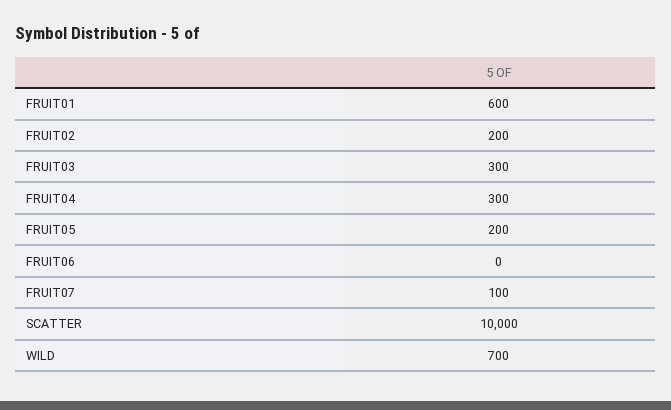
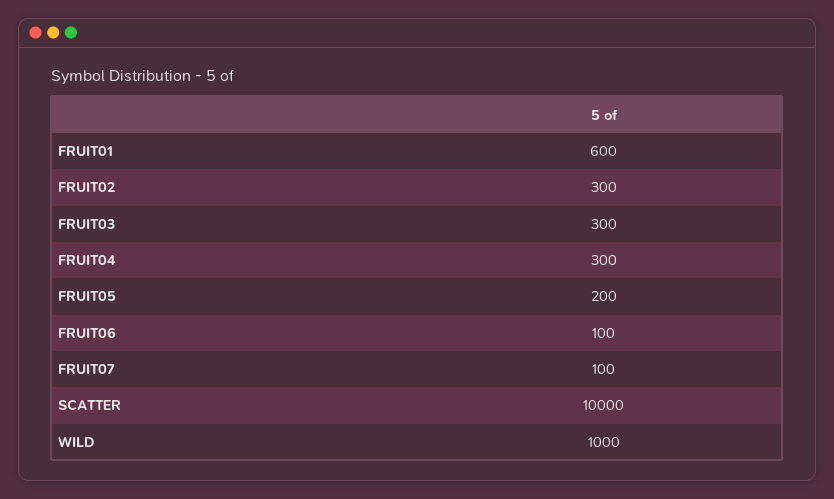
  {
    "FRUIT01": 600,
-   "FRUIT02": 200,
+   "FRUIT02": 300,
    "FRUIT03": 300,
    "FRUIT04": 300,
    "FRUIT05": 200,
-   "FRUIT06": 0,
+   "FRUIT06": 100,
    "FRUIT07": 100,
    "SCATTER": 10000,
-   "WILD": 700
+   "WILD": 1000
  }

